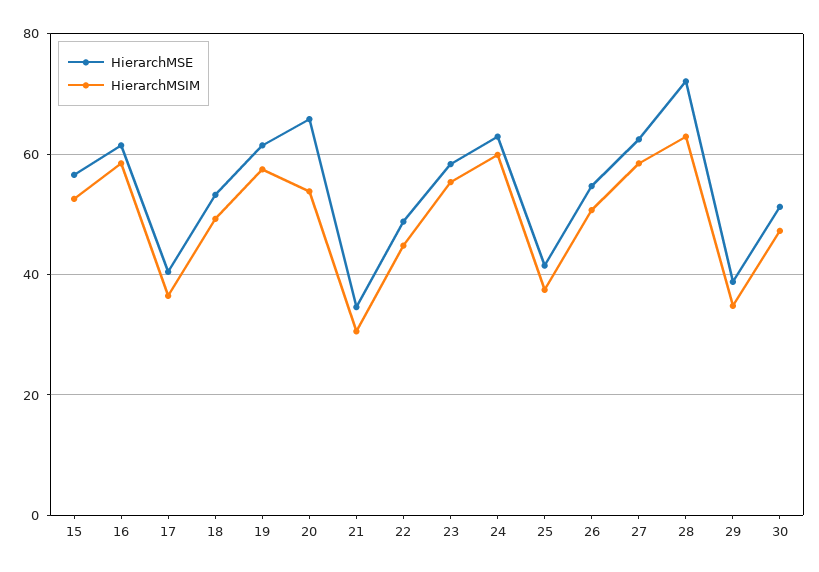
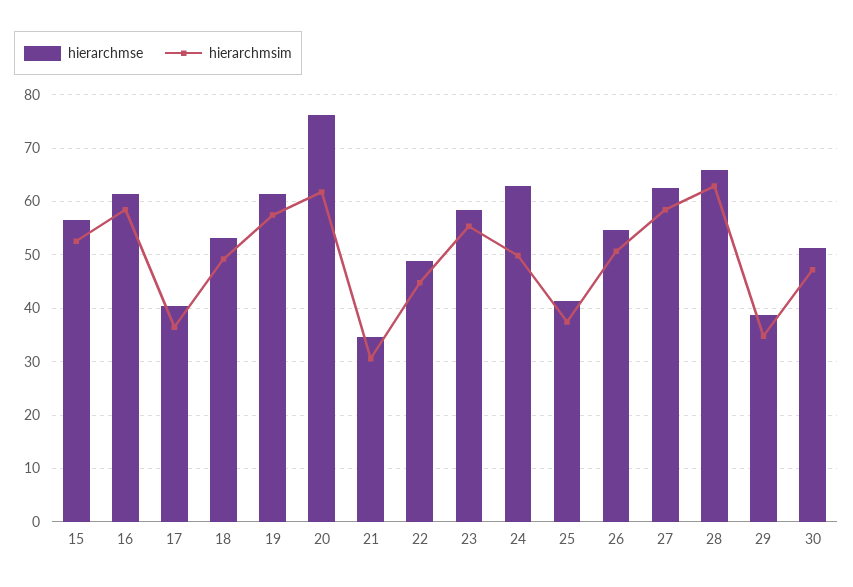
  {
    "HierarchMSE": {
      "15": 56,
      "16": 62,
      "17": 40,
      "18": 54,
      "19": 62,
-     "20": 66,
+     "20": 76,
      "21": 34,
      "22": 48,
      "23": 58,
      "24": 62,
      "25": 42,
      "26": 54,
      "27": 62,
-     "28": 72,
+     "28": 66,
      "29": 38,
      "30": 52
    },
    "HierarchMSIM": {
      "15": 52,
      "16": 58,
      "17": 36,
      "18": 50,
      "19": 58,
-     "20": 54,
+     "20": 62,
      "21": 30,
      "22": 44,
      "23": 56,
-     "24": 60,
+     "24": 50,
      "25": 38,
      "26": 50,
      "27": 58,
      "28": 62,
      "29": 34,
      "30": 48
    }
  }

